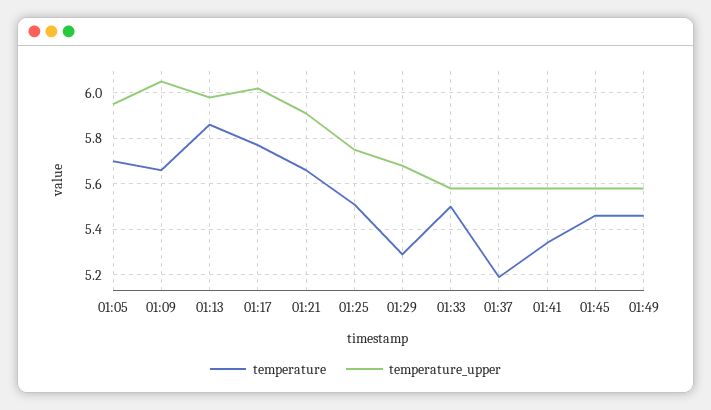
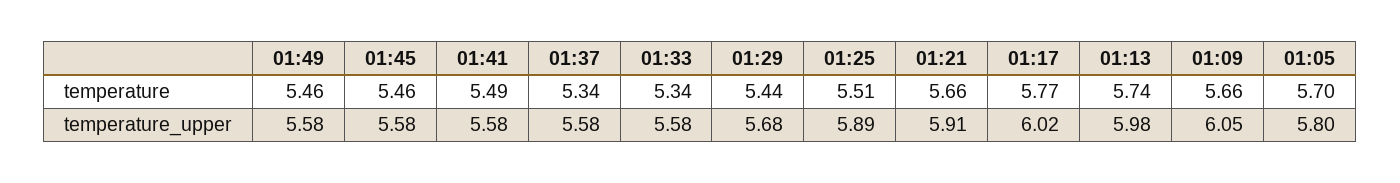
  {
    "temperature": {
      "01:05": 5.7,
      "01:09": 5.66,
-     "01:13": 5.85,
+     "01:13": 5.74,
      "01:17": 5.77,
      "01:21": 5.66,
      "01:25": 5.51,
-     "01:29": 5.3,
+     "01:29": 5.44,
-     "01:33": 5.5,
+     "01:33": 5.34,
-     "01:37": 5.2,
+     "01:37": 5.34,
-     "01:41": 5.35,
+     "01:41": 5.49,
      "01:45": 5.46,
      "01:49": 5.46
    },
    "temperature_upper": {
-     "01:05": 5.95,
+     "01:05": 5.8,
      "01:09": 6.05,
      "01:13": 5.98,
      "01:17": 6.02,
      "01:21": 5.91,
-     "01:25": 5.75,
+     "01:25": 5.89,
      "01:29": 5.68,
      "01:33": 5.58,
      "01:37": 5.58,
      "01:41": 5.58,
      "01:45": 5.58,
      "01:49": 5.58
    }
  }

